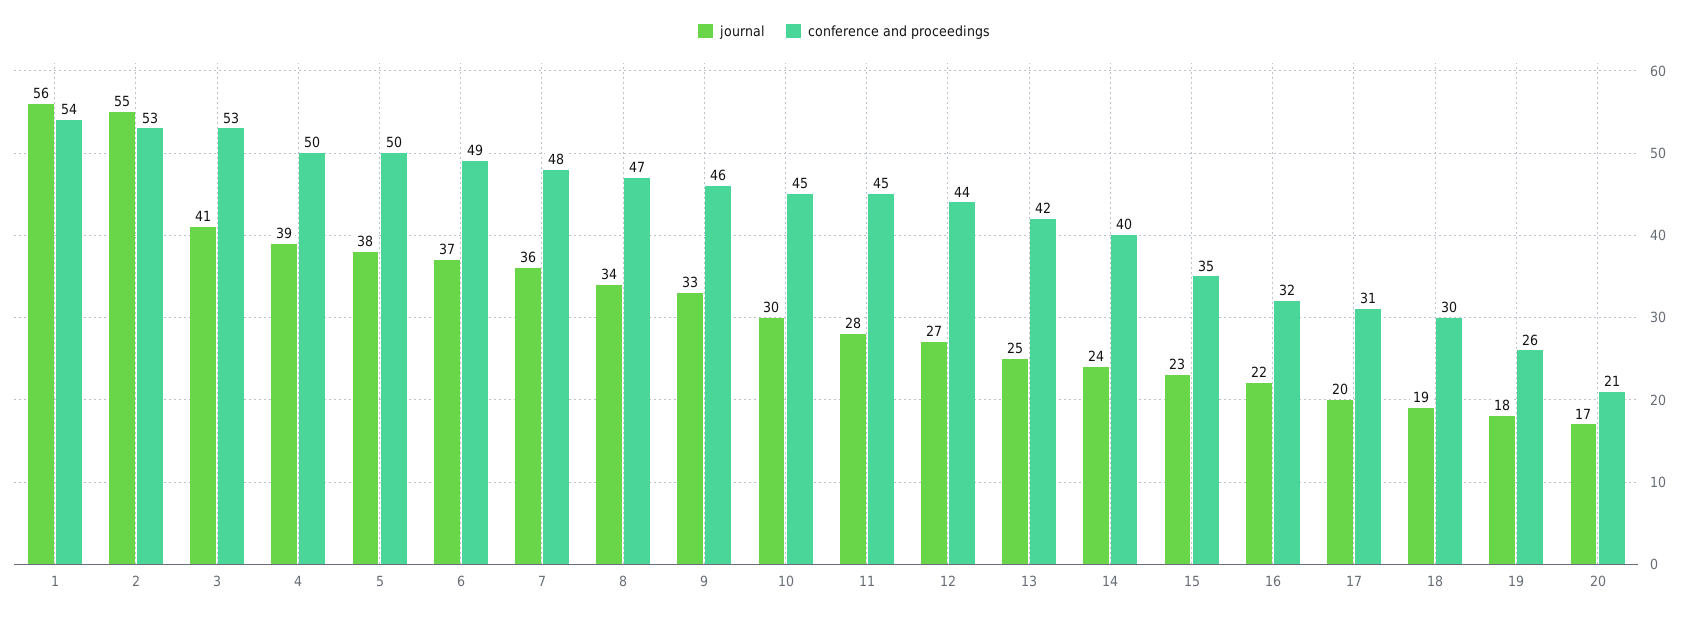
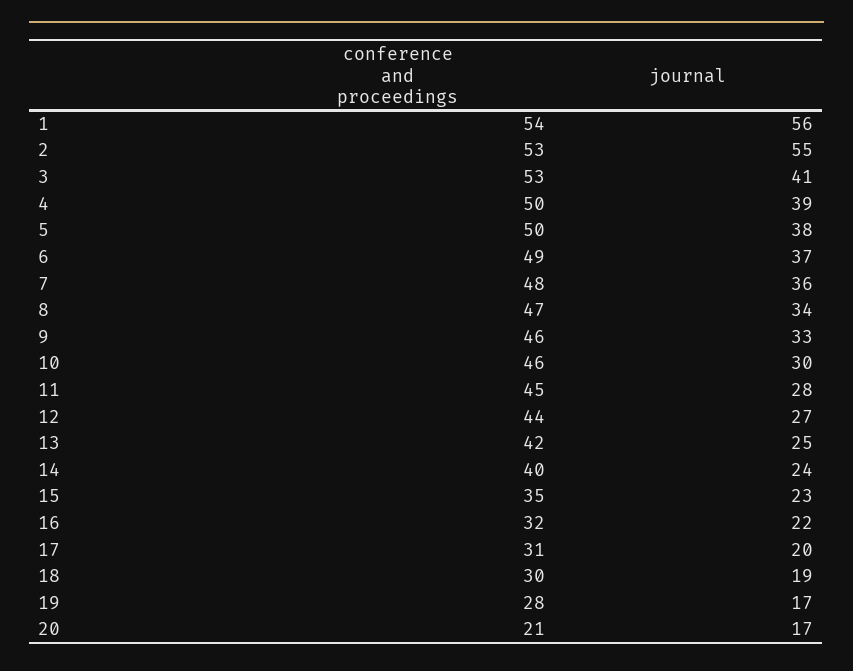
  {
    "journal": {
      "1": 56,
      "2": 55,
      "3": 41,
      "4": 39,
      "5": 38,
      "6": 37,
      "7": 36,
      "8": 34,
      "9": 33,
      "10": 30,
      "11": 28,
      "12": 27,
      "13": 25,
      "14": 24,
      "15": 23,
      "16": 22,
      "17": 20,
      "18": 19,
-     "19": 18,
+     "19": 17,
      "20": 17
    },
    "conference and proceedings": {
      "1": 54,
      "2": 53,
      "3": 53,
      "4": 50,
      "5": 50,
      "6": 49,
      "7": 48,
      "8": 47,
      "9": 46,
-     "10": 45,
+     "10": 46,
      "11": 45,
      "12": 44,
      "13": 42,
      "14": 40,
      "15": 35,
      "16": 32,
      "17": 31,
      "18": 30,
-     "19": 26,
+     "19": 28,
      "20": 21
    }
  }

